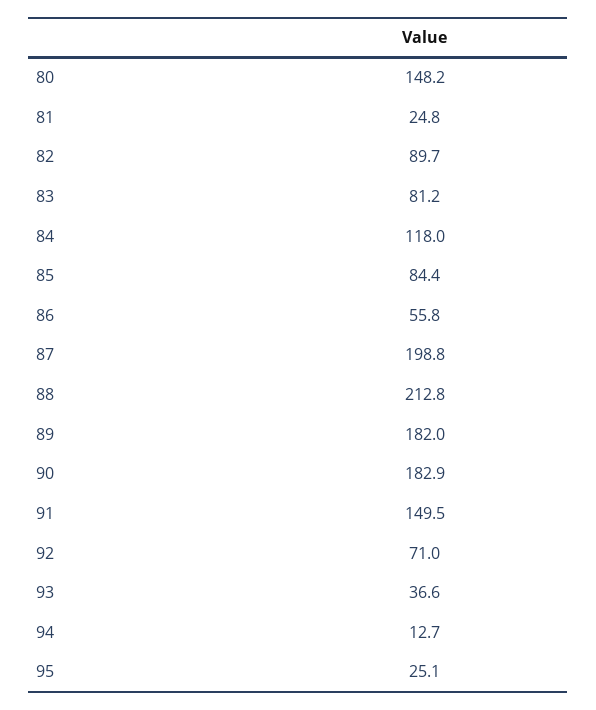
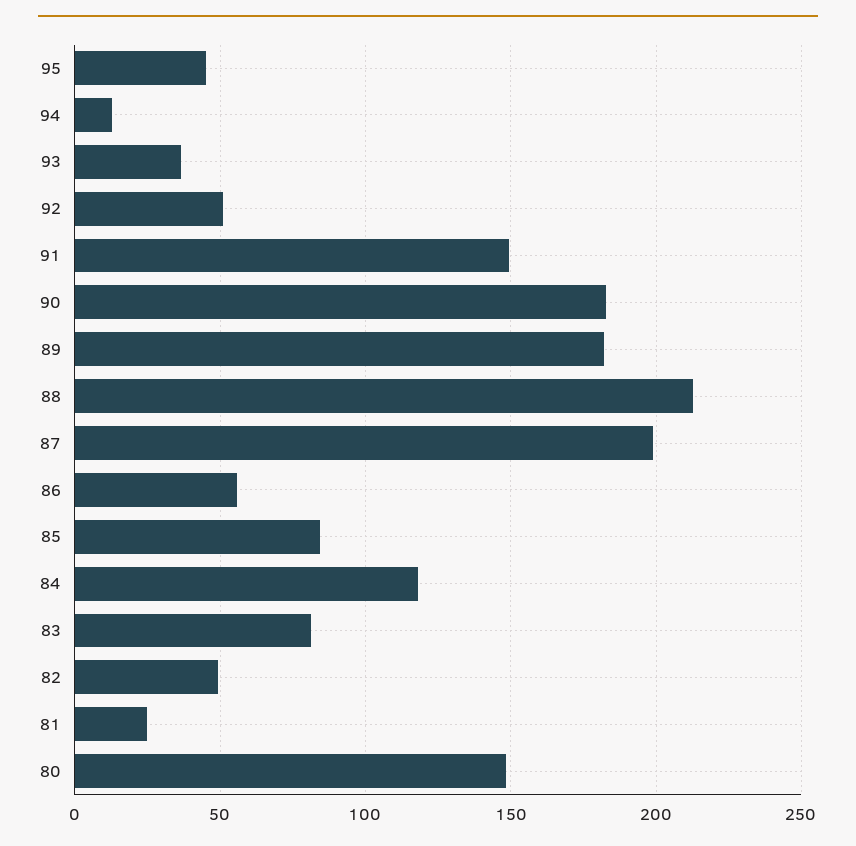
  {
    "80": 148.2,
    "81": 24.8,
-   "82": 89.7,
+   "82": 50,
    "83": 81.2,
    "84": 118,
    "85": 84.4,
    "86": 55.8,
    "87": 198.8,
    "88": 212.8,
    "89": 182,
    "90": 182.9,
    "91": 149.5,
-   "92": 71,
+   "92": 50,
    "93": 36.6,
    "94": 12.7,
-   "95": 25.1
+   "95": 45
  }

